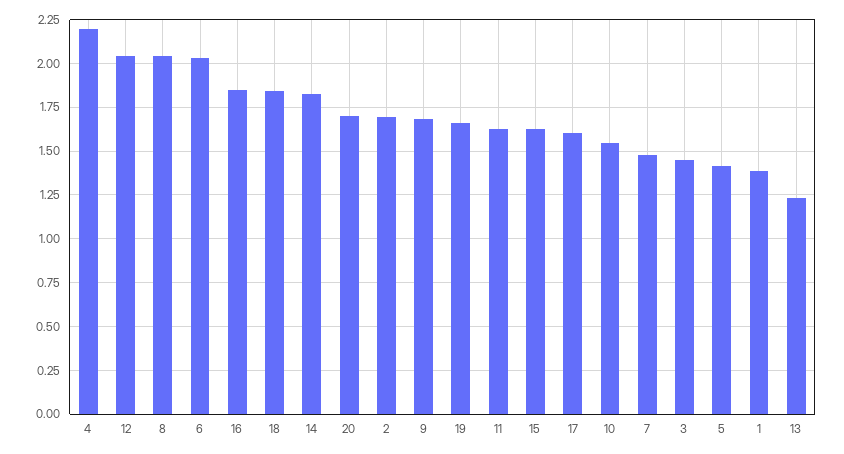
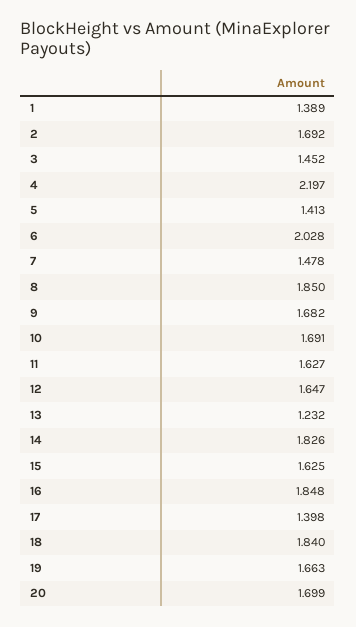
  {
    "4": 2.197,
-   "12": 2.05,
+   "12": 1.647,
-   "8": 2.05,
+   "8": 1.85,
    "6": 2.028,
    "16": 1.848,
    "18": 1.84,
    "14": 1.826,
    "20": 1.699,
    "2": 1.692,
    "9": 1.682,
    "19": 1.663,
    "11": 1.627,
    "15": 1.625,
-   "17": 1.6,
+   "17": 1.398,
-   "10": 1.55,
+   "10": 1.691,
    "7": 1.478,
    "3": 1.452,
    "5": 1.413,
    "1": 1.389,
    "13": 1.232
  }

